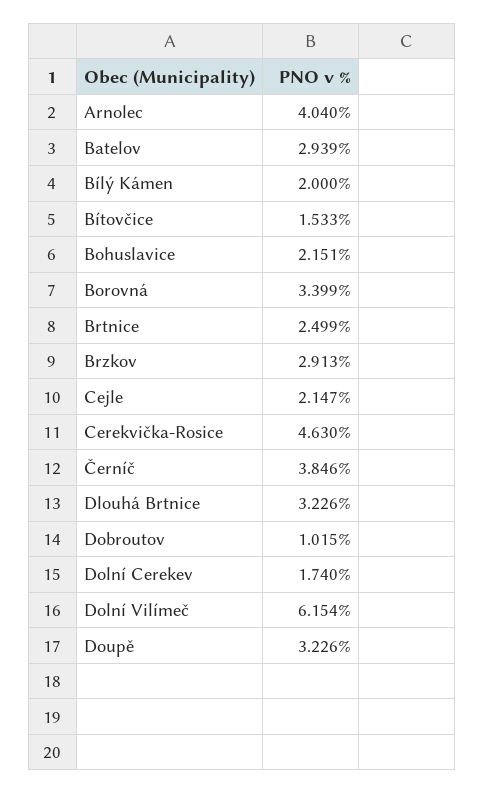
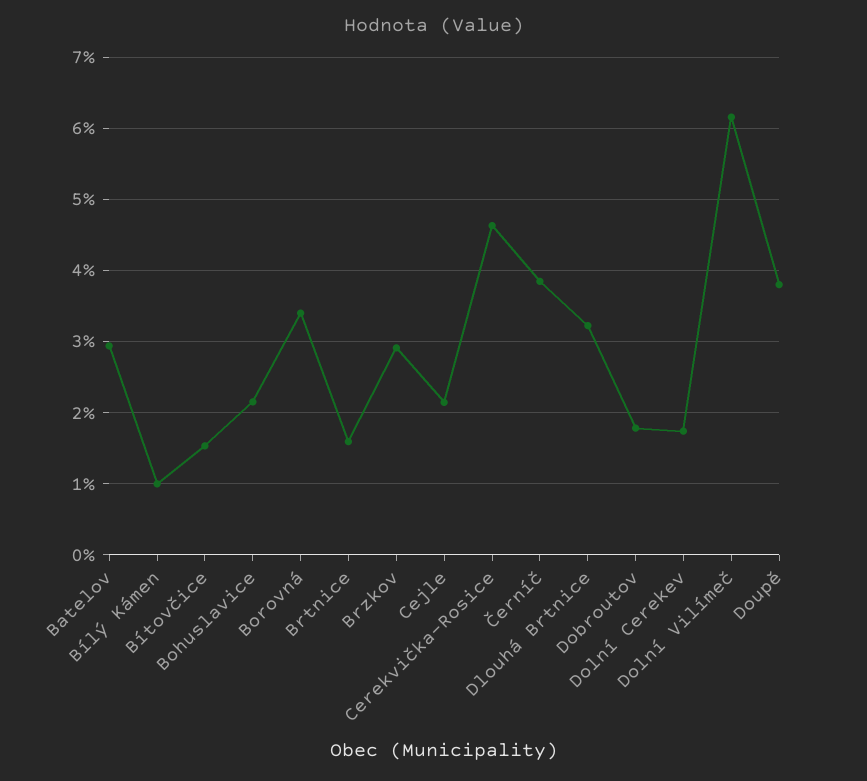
  {
-   "Arnolec": 4.04,
    "Batelov": 2.939,
-   "Bílý Kámen": 2,
+   "Bílý Kámen": 1,
    "Bítovčice": 1.533,
    "Bohuslavice": 2.151,
    "Borovná": 3.399,
-   "Brtnice": 2.499,
+   "Brtnice": 1.6,
    "Brzkov": 2.913,
    "Cejle": 2.147,
    "Cerekvička-Rosice": 4.63,
    "Černíč": 3.846,
    "Dlouhá Brtnice": 3.226,
-   "Dobroutov": 1.015,
+   "Dobroutov": 1.8,
    "Dolní Cerekev": 1.74,
    "Dolní Vilímeč": 6.154,
-   "Doupě": 3.226
+   "Doupě": 3.8
  }

